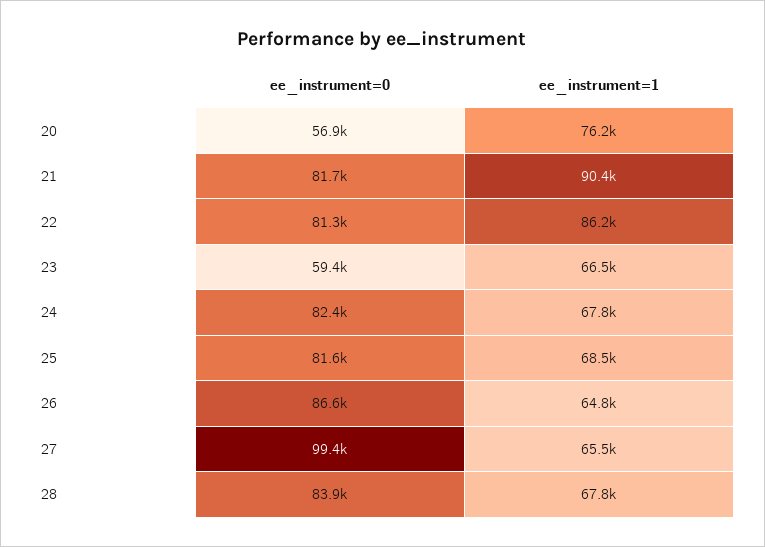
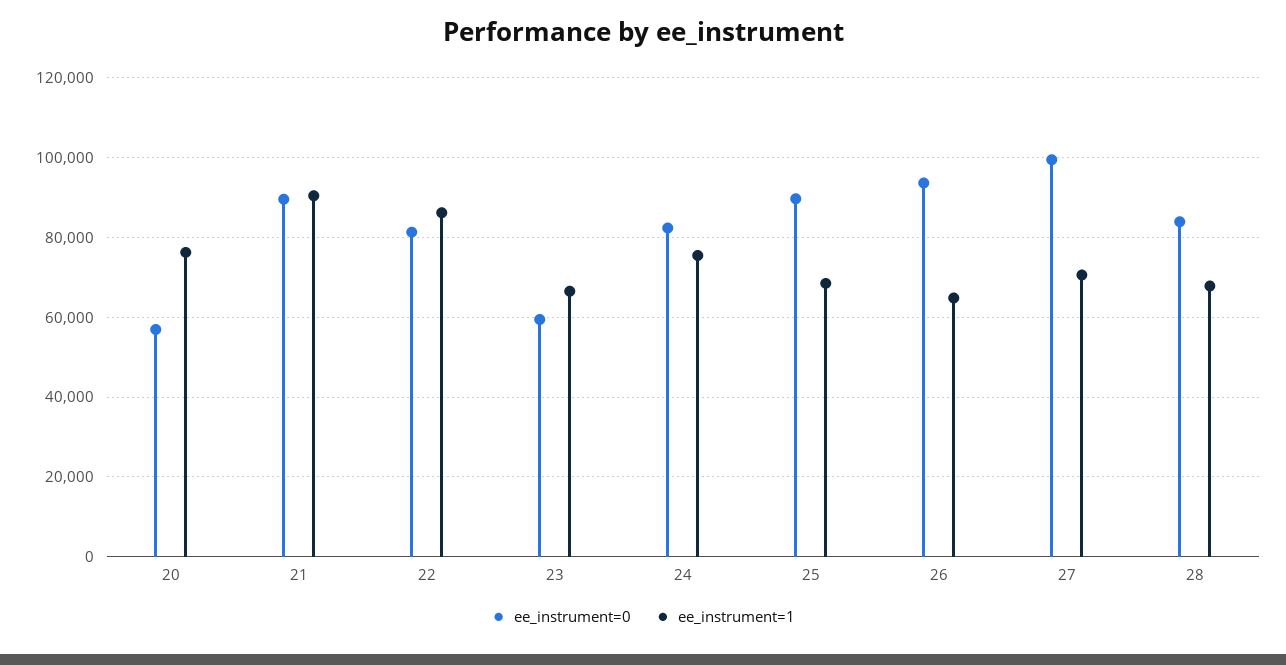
  {
    "ee_instrument=0": {
      "20": 56900,
-     "21": 81700,
+     "21": 90000,
      "22": 81300,
      "23": 59400,
      "24": 82400,
-     "25": 81600,
+     "25": 90000,
-     "26": 86600,
+     "26": 94000,
      "27": 99400,
      "28": 83900
    },
    "ee_instrument=1": {
      "20": 76200,
      "21": 90400,
      "22": 86200,
      "23": 66500,
-     "24": 67800,
+     "24": 76000,
      "25": 68500,
      "26": 64800,
-     "27": 65500,
+     "27": 70000,
      "28": 67800
    }
  }

